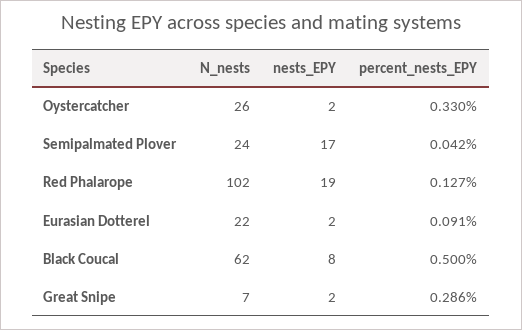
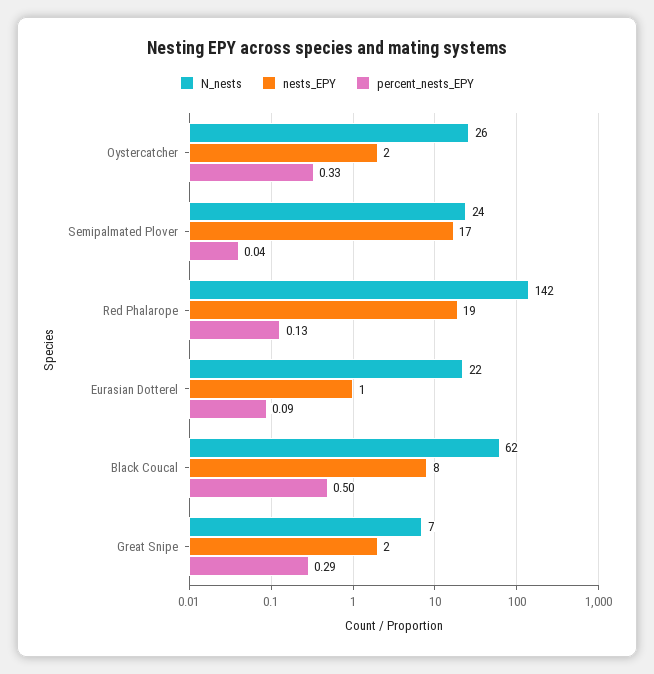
  {
    "N_nests": {
      "Oystercatcher": 26,
      "Semipalmated Plover": 24,
-     "Red Phalarope": 102,
+     "Red Phalarope": 142,
      "Eurasian Dotterel": 22,
      "Black Coucal": 62,
      "Great Snipe": 7
    },
    "nests_EPY": {
      "Oystercatcher": 2,
      "Semipalmated Plover": 17,
      "Red Phalarope": 19,
-     "Eurasian Dotterel": 2,
+     "Eurasian Dotterel": 1,
      "Black Coucal": 8,
      "Great Snipe": 2
    },
    "percent_nests_EPY": {
      "Oystercatcher": 0.33,
      "Semipalmated Plover": 0.042,
      "Red Phalarope": 0.127,
      "Eurasian Dotterel": 0.091,
      "Black Coucal": 0.5,
      "Great Snipe": 0.286
    }
  }

